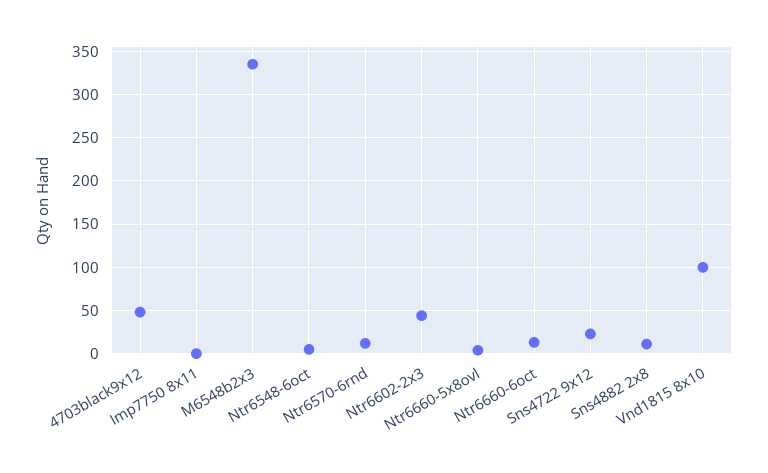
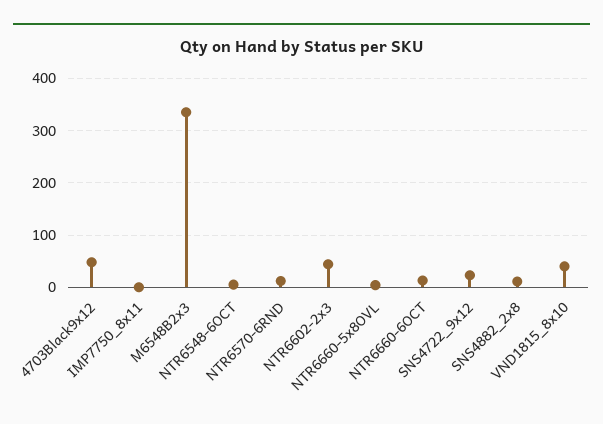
  {
    "4703black9x12": 50,
    "Imp7750 8x11": 0,
    "M6548b2x3": 340,
    "Ntr6548-6oct": 10,
    "Ntr6570-6rnd": 10,
    "Ntr6602-2x3": 40,
    "Ntr6660-5x8ovl": 0,
    "Ntr6660-6oct": 10,
    "Sns4722 9x12": 20,
    "Sns4882 2x8": 10,
-   "Vnd1815 8x10": 100
+   "Vnd1815 8x10": 40
  }

